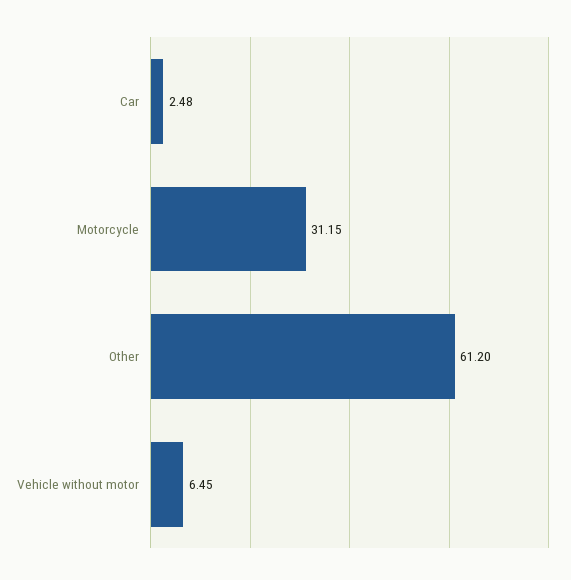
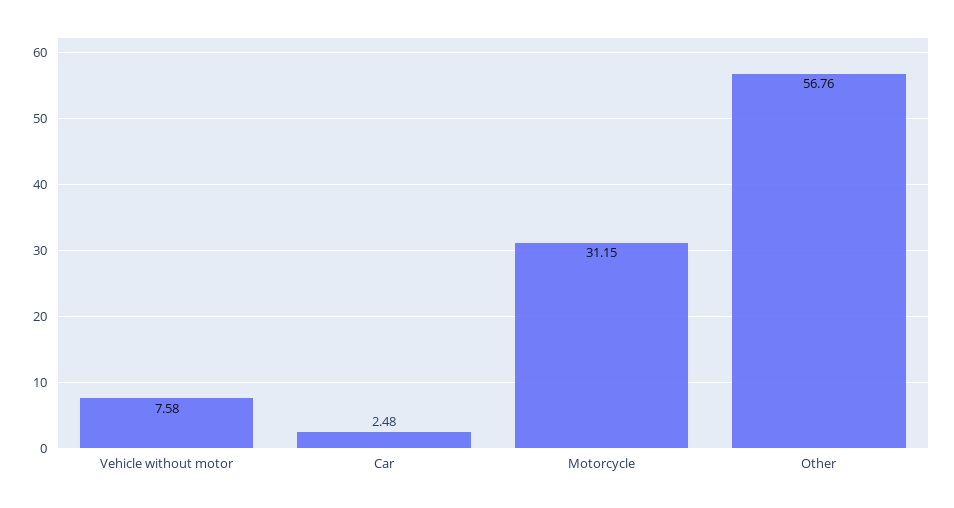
  {
    "Car": 2.48,
    "Motorcycle": 31.15,
-   "Other": 61.2,
+   "Other": 56.76,
-   "Vehicle without motor": 6.45
+   "Vehicle without motor": 7.58
  }

